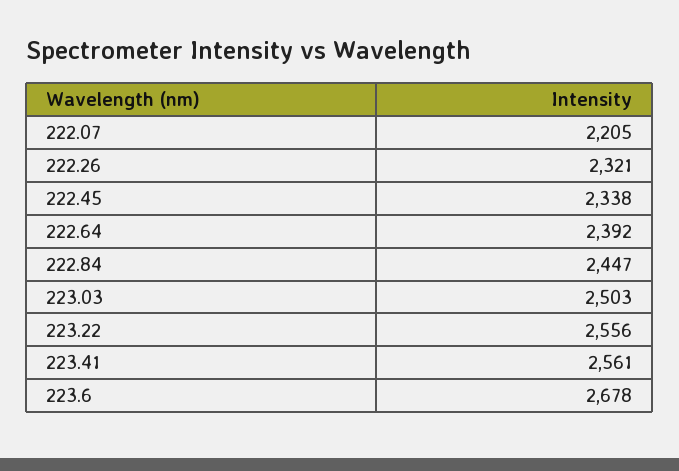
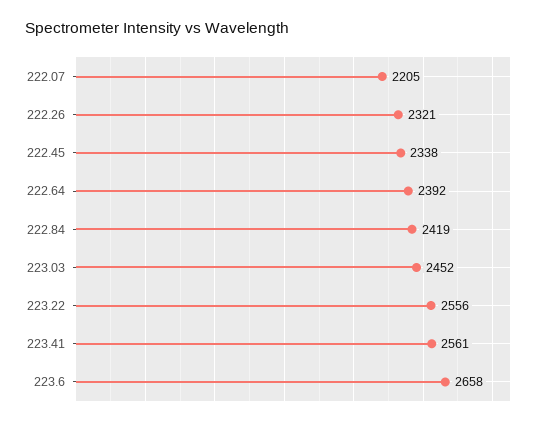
  {
    "222.07": 2205,
    "222.26": 2321,
    "222.45": 2338,
    "222.64": 2392,
-   "222.84": 2447,
+   "222.84": 2419,
-   "223.03": 2503,
+   "223.03": 2452,
    "223.22": 2556,
    "223.41": 2561,
-   "223.6": 2678
+   "223.6": 2658
  }

